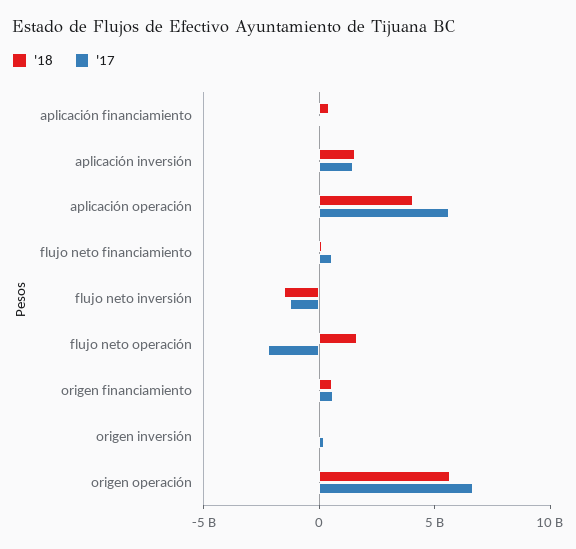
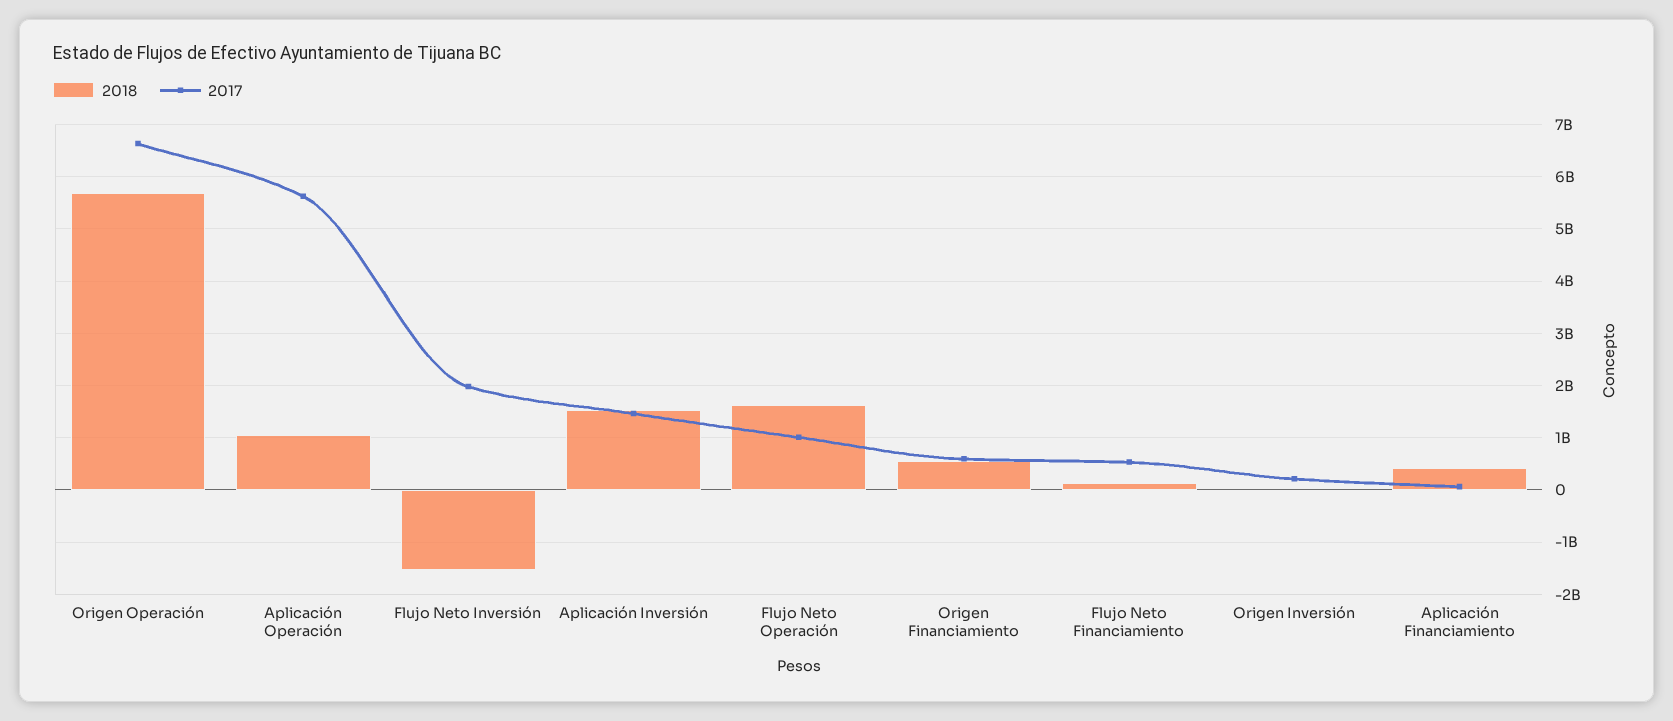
  {
    "'18": {
      "aplicación financiamiento": 400000000,
      "aplicación inversión": 1600000000,
-     "aplicación operación": 4000000000,
+     "aplicación operación": 1000000000,
      "flujo neto financiamiento": 200000000,
      "flujo neto inversión": -1600000000,
      "flujo neto operación": 1600000000,
      "origen financiamiento": 600000000,
      "origen inversión": 0,
      "origen operación": 5600000000
    },
    "'17": {
      "aplicación financiamiento": 0,
      "aplicación inversión": 1400000000,
      "aplicación operación": 5600000000,
      "flujo neto financiamiento": 600000000,
-     "flujo neto inversión": -1000000000,
+     "flujo neto inversión": 2000000000,
-     "flujo neto operación": -2000000000,
+     "flujo neto operación": 1000000000,
      "origen financiamiento": 600000000,
      "origen inversión": 200000000,
      "origen operación": 6600000000
    }
  }

